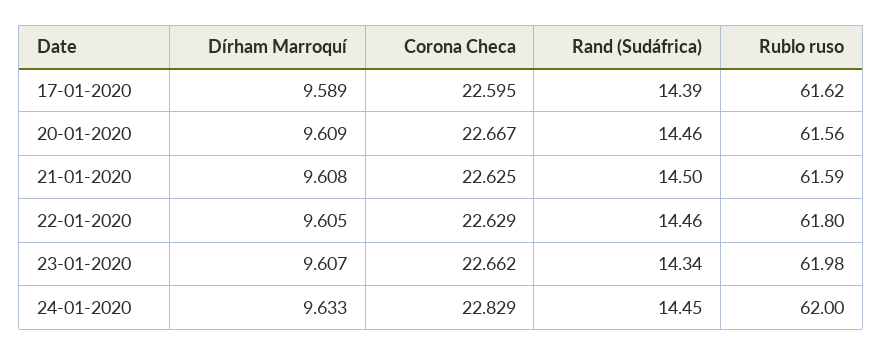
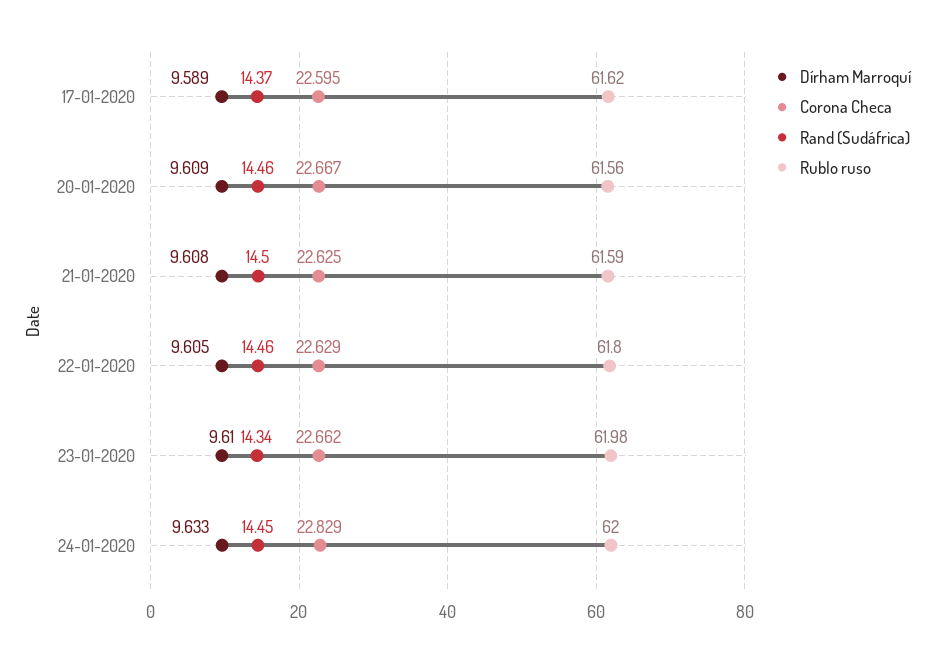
  {
    "Dírham Marroquí": {
      "17-01-2020": 9.589,
      "20-01-2020": 9.609,
      "21-01-2020": 9.608,
      "22-01-2020": 9.605,
-     "23-01-2020": 9.607,
+     "23-01-2020": 9.61,
      "24-01-2020": 9.633
    },
    "Corona Checa": {
      "17-01-2020": 22.595,
      "20-01-2020": 22.667,
      "21-01-2020": 22.625,
      "22-01-2020": 22.629,
      "23-01-2020": 22.662,
      "24-01-2020": 22.829
    },
    "Rand (Sudáfrica)": {
-     "17-01-2020": 14.39,
+     "17-01-2020": 14.37,
      "20-01-2020": 14.46,
      "21-01-2020": 14.5,
      "22-01-2020": 14.46,
      "23-01-2020": 14.34,
      "24-01-2020": 14.45
    },
    "Rublo ruso": {
      "17-01-2020": 61.62,
      "20-01-2020": 61.56,
      "21-01-2020": 61.59,
      "22-01-2020": 61.8,
      "23-01-2020": 61.98,
      "24-01-2020": 62
    }
  }

